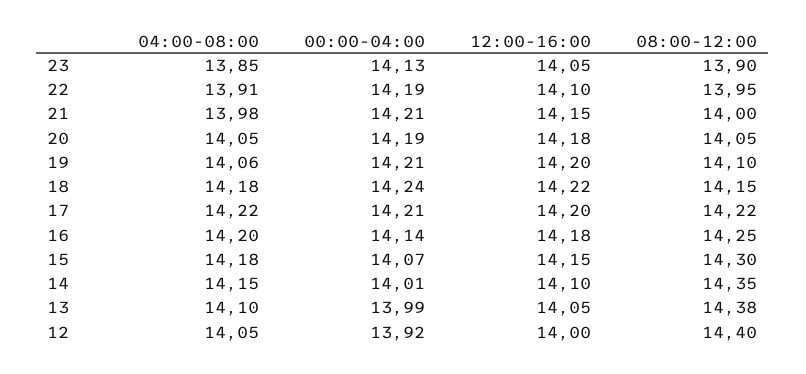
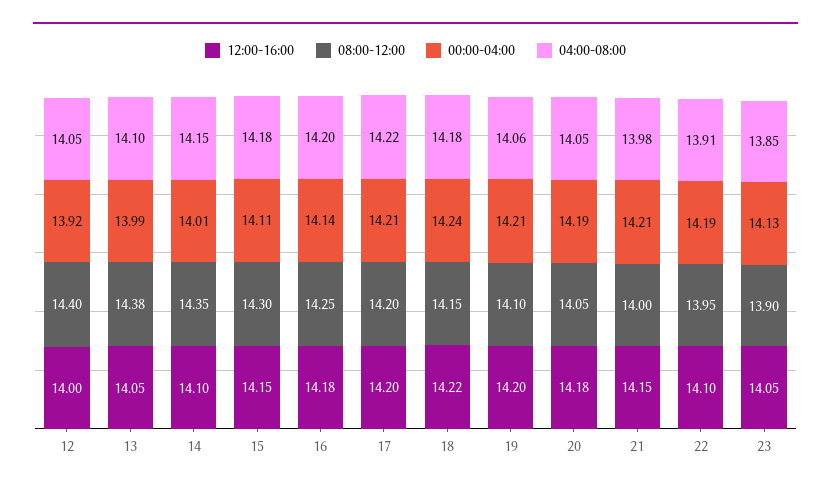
  {
    "04:00-08:00": {
      "23": 13.85,
      "22": 13.91,
      "21": 13.98,
      "20": 14.05,
      "19": 14.06,
      "18": 14.18,
      "17": 14.22,
      "16": 14.2,
      "15": 14.18,
      "14": 14.15,
      "13": 14.1,
      "12": 14.05
    },
    "00:00-04:00": {
      "23": 14.13,
      "22": 14.19,
      "21": 14.21,
      "20": 14.19,
      "19": 14.21,
      "18": 14.24,
      "17": 14.21,
      "16": 14.14,
-     "15": 14.07,
+     "15": 14.11,
      "14": 14.01,
      "13": 13.99,
      "12": 13.92
    },
    "12:00-16:00": {
      "23": 14.05,
      "22": 14.1,
      "21": 14.15,
      "20": 14.18,
      "19": 14.2,
      "18": 14.22,
      "17": 14.2,
      "16": 14.18,
      "15": 14.15,
      "14": 14.1,
      "13": 14.05,
      "12": 14
    },
    "08:00-12:00": {
      "23": 13.9,
      "22": 13.95,
      "21": 14,
      "20": 14.05,
      "19": 14.1,
      "18": 14.15,
-     "17": 14.22,
+     "17": 14.2,
      "16": 14.25,
      "15": 14.3,
      "14": 14.35,
      "13": 14.38,
      "12": 14.4
    }
  }

